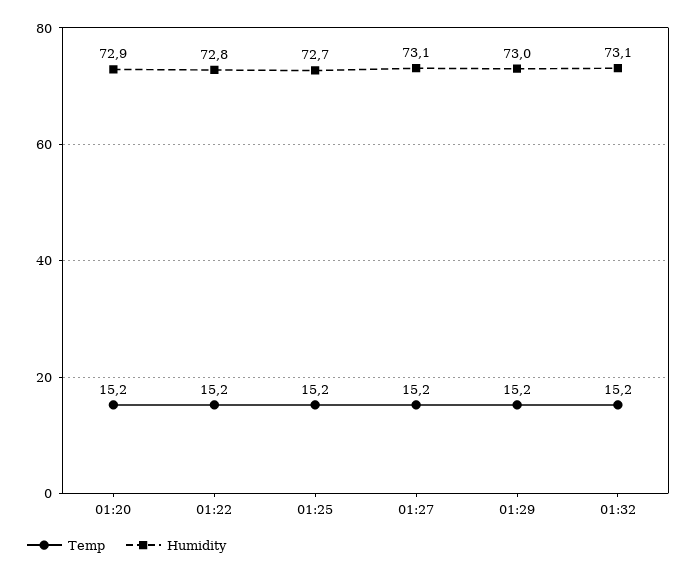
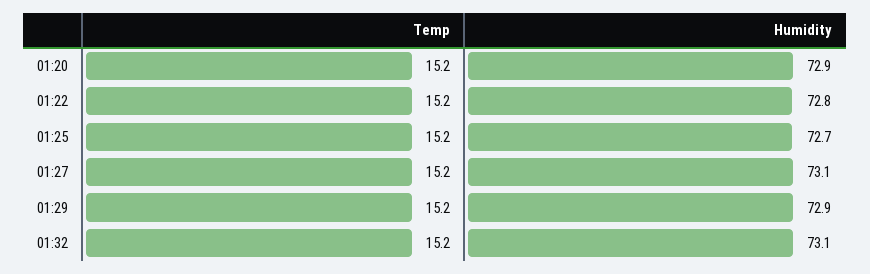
  {
    "Temp": {
      "01:20": 15.2,
      "01:22": 15.2,
      "01:25": 15.2,
      "01:27": 15.2,
      "01:29": 15.2,
      "01:32": 15.2
    },
    "Humidity": {
      "01:20": 72.9,
      "01:22": 72.8,
      "01:25": 72.7,
      "01:27": 73.1,
-     "01:29": 73,
+     "01:29": 72.9,
      "01:32": 73.1
    }
  }

